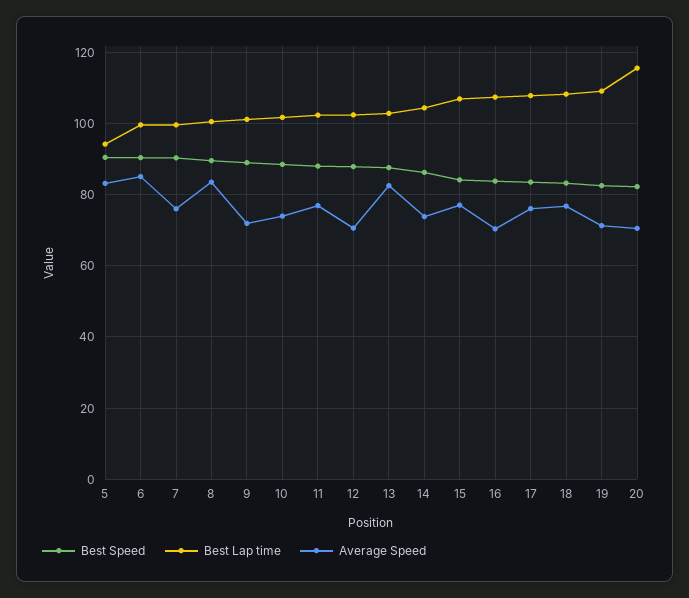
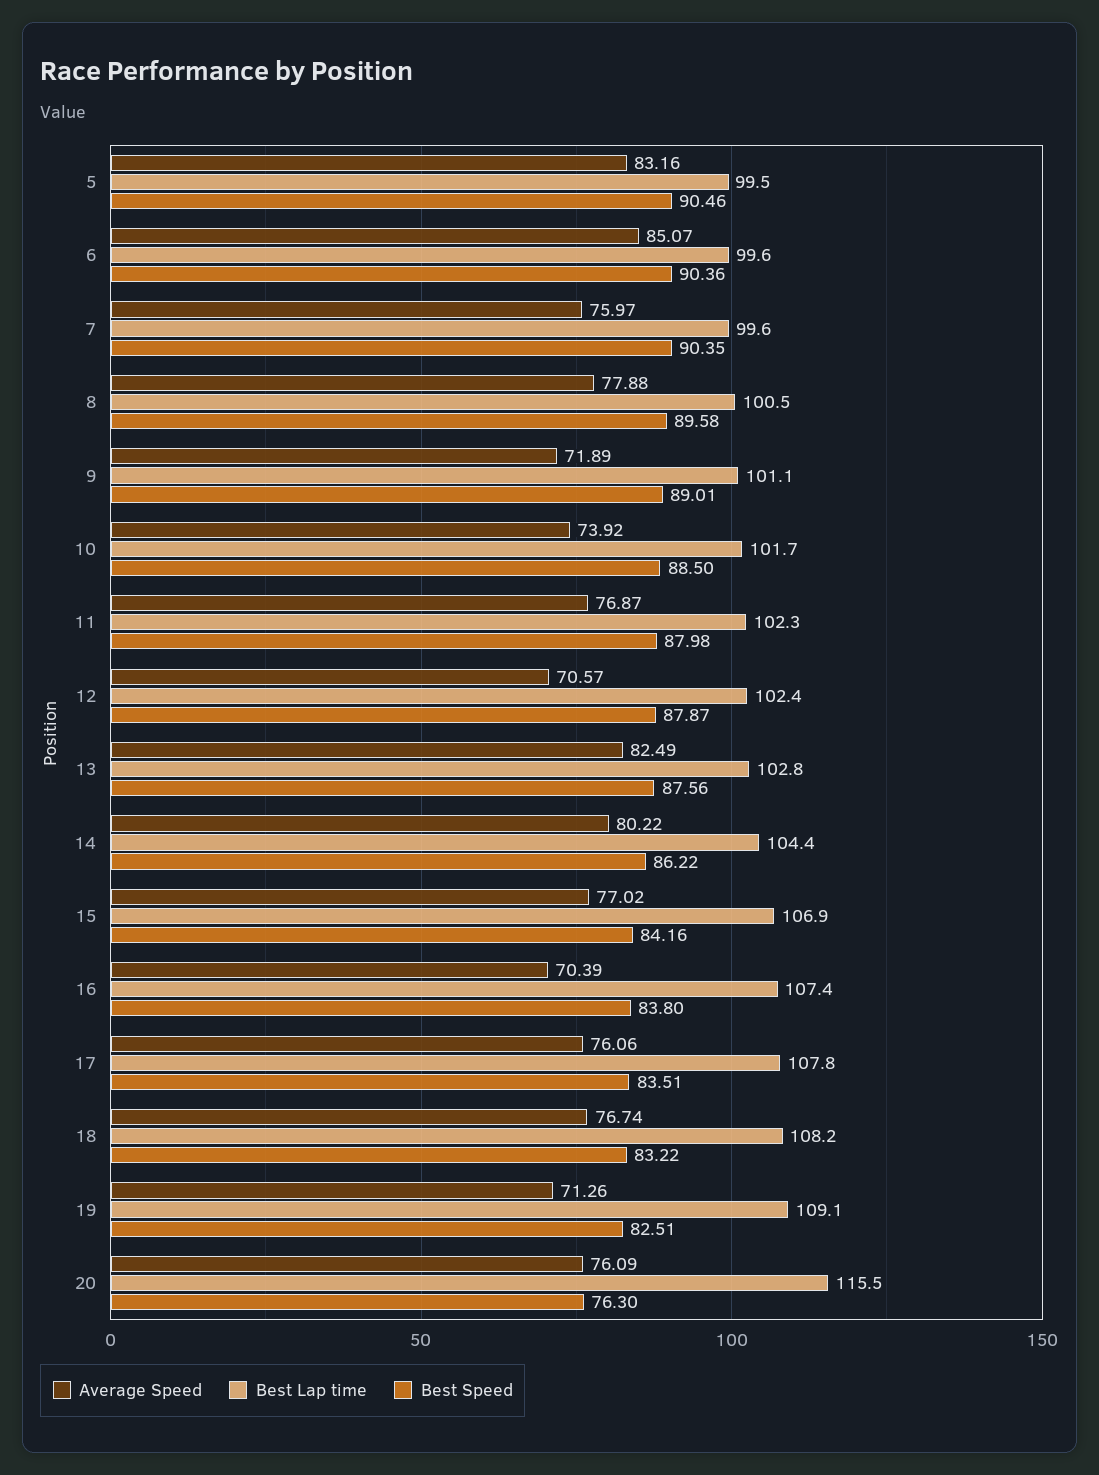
  {
    "Best Speed": {
      "5": 90.46,
      "6": 90.36,
      "7": 90.35,
      "8": 89.58,
      "9": 89.01,
      "10": 88.5,
      "11": 87.98,
      "12": 87.87,
      "13": 87.56,
      "14": 86.22,
      "15": 84.16,
      "16": 83.8,
      "17": 83.51,
      "18": 83.22,
      "19": 82.51,
-     "20": 82
+     "20": 76.3
    },
    "Best Lap time": {
-     "5": 94,
+     "5": 99.5,
      "6": 99.6,
      "7": 99.6,
      "8": 100.5,
      "9": 101.1,
      "10": 101.7,
      "11": 102.3,
      "12": 102.4,
      "13": 102.8,
      "14": 104.4,
      "15": 106.9,
      "16": 107.4,
      "17": 107.8,
      "18": 108.2,
      "19": 109.1,
      "20": 115.5
    },
    "Average Speed": {
      "5": 83.16,
      "6": 85.07,
      "7": 75.97,
-     "8": 84,
+     "8": 77.88,
      "9": 71.89,
      "10": 73.92,
      "11": 76.87,
      "12": 70.57,
      "13": 82.49,
-     "14": 74,
+     "14": 80.22,
      "15": 77.02,
      "16": 70.39,
      "17": 76.06,
      "18": 76.74,
      "19": 71.26,
-     "20": 70
+     "20": 76.09
    }
  }

